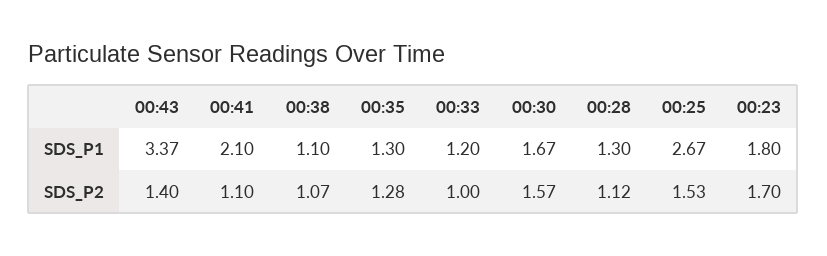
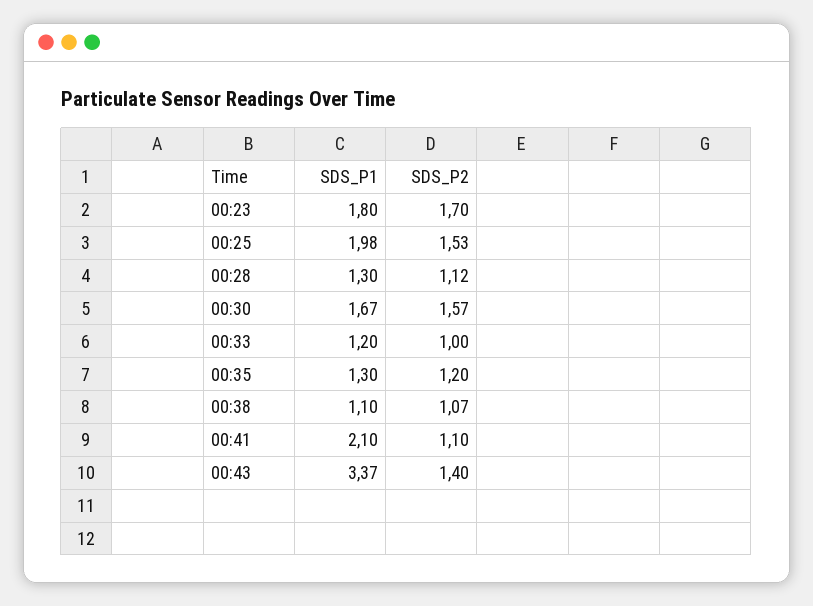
  {
    "00:43": {
      "SDS_P1": 3.37,
      "SDS_P2": 1.4
    },
    "00:41": {
      "SDS_P1": 2.1,
      "SDS_P2": 1.1
    },
    "00:38": {
      "SDS_P1": 1.1,
      "SDS_P2": 1.07
    },
    "00:35": {
      "SDS_P1": 1.3,
-     "SDS_P2": 1.28
+     "SDS_P2": 1.2
    },
    "00:33": {
      "SDS_P1": 1.2,
      "SDS_P2": 1
    },
    "00:30": {
      "SDS_P1": 1.67,
      "SDS_P2": 1.57
    },
    "00:28": {
      "SDS_P1": 1.3,
      "SDS_P2": 1.12
    },
    "00:25": {
-     "SDS_P1": 2.67,
+     "SDS_P1": 1.98,
      "SDS_P2": 1.53
    },
    "00:23": {
      "SDS_P1": 1.8,
      "SDS_P2": 1.7
    }
  }

